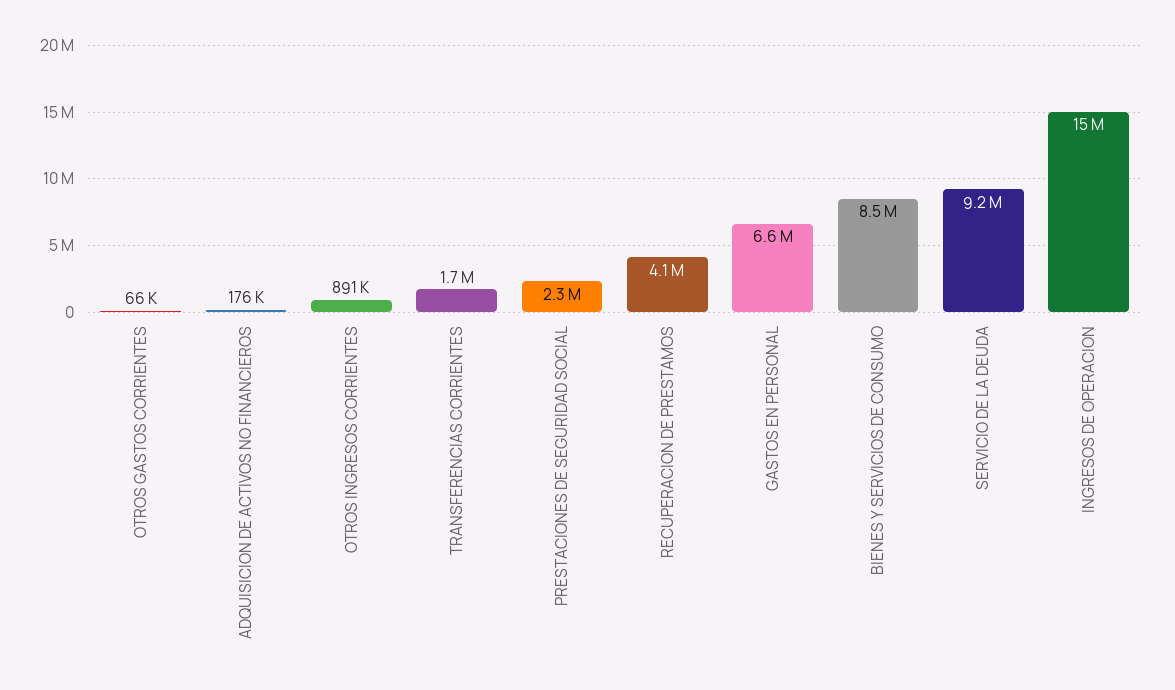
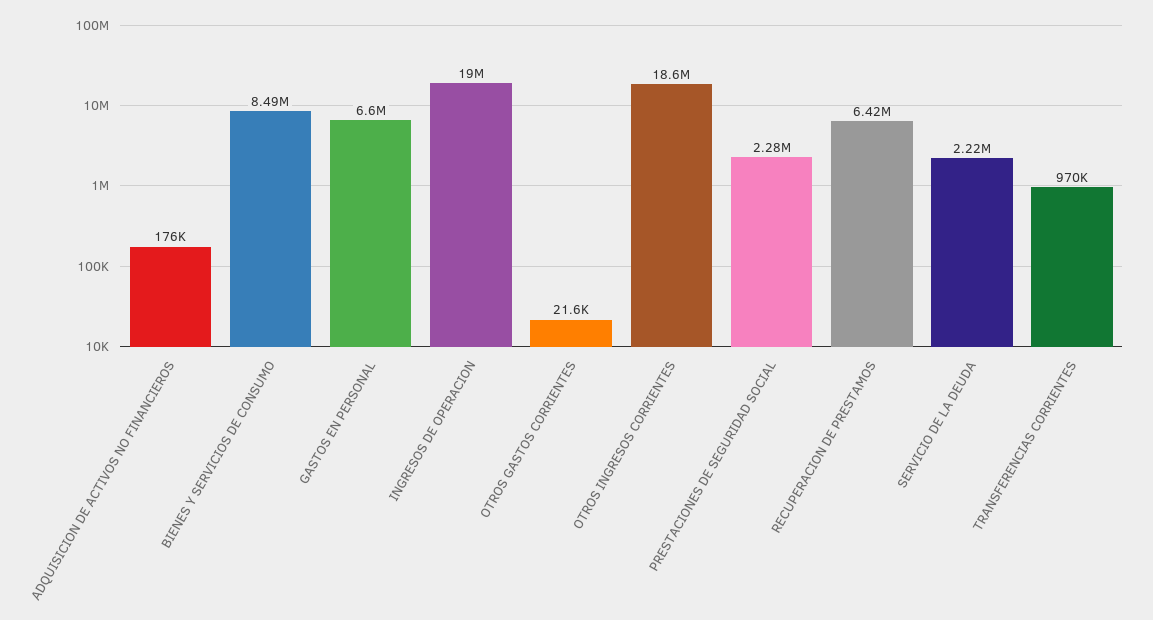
  {
-   "OTROS GASTOS CORRIENTES": 66000,
+   "OTROS GASTOS CORRIENTES": 21600,
    "ADQUISICION DE ACTIVOS NO FINANCIEROS": 176000,
-   "OTROS INGRESOS CORRIENTES": 891000,
+   "OTROS INGRESOS CORRIENTES": 18600000,
-   "TRANSFERENCIAS CORRIENTES": 1700000,
+   "TRANSFERENCIAS CORRIENTES": 970000,
    "PRESTACIONES DE SEGURIDAD SOCIAL": 2280000,
-   "RECUPERACION DE PRESTAMOS": 4100000,
+   "RECUPERACION DE PRESTAMOS": 6420000,
    "GASTOS EN PERSONAL": 6600000,
    "BIENES Y SERVICIOS DE CONSUMO": 8490000,
-   "SERVICIO DE LA DEUDA": 9200000,
+   "SERVICIO DE LA DEUDA": 2220000,
-   "INGRESOS DE OPERACION": 15000000
+   "INGRESOS DE OPERACION": 19000000
  }

